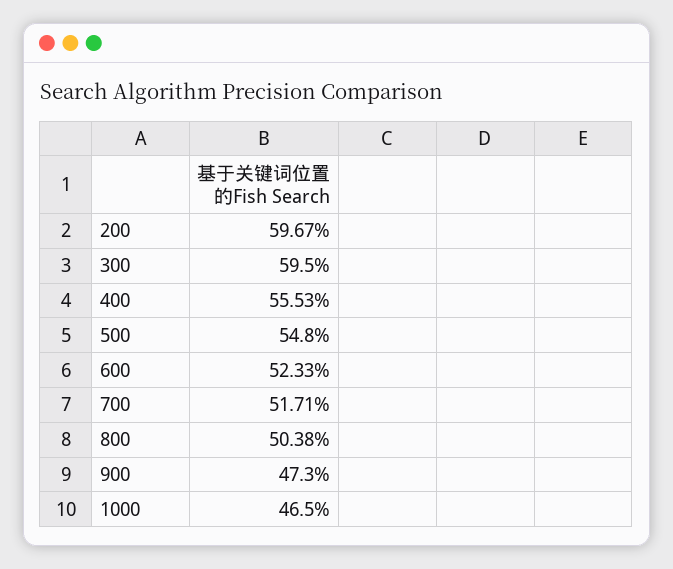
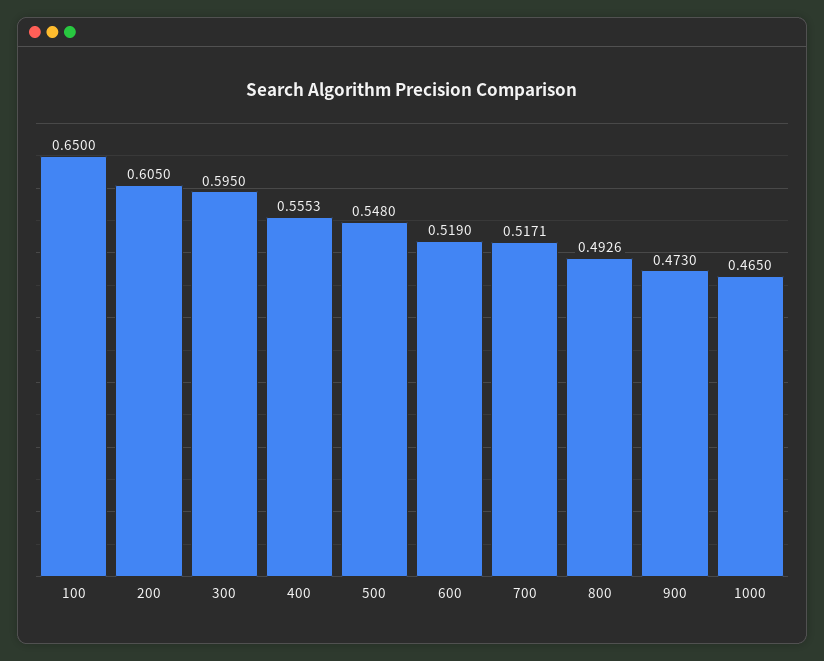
  {
-   "200": 0.5967,
+   "200": 0.605,
    "300": 0.595,
    "400": 0.5553,
    "500": 0.548,
-   "600": 0.5233,
+   "600": 0.519,
    "700": 0.5171,
-   "800": 0.5038,
+   "800": 0.4926,
    "900": 0.473,
-   "1000": 0.465
+   "1000": 0.465,
+   "100": 0.65
  }

